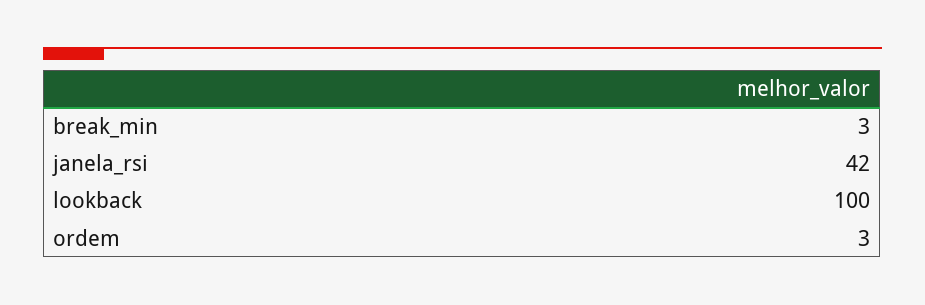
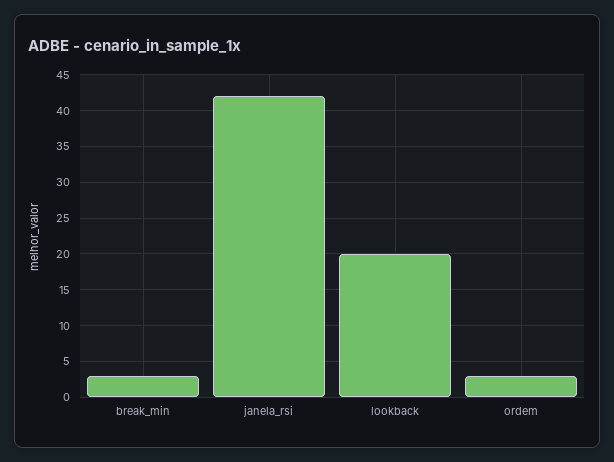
  {
    "break_min": 3,
    "janela_rsi": 42,
-   "lookback": 100,
+   "lookback": 20,
    "ordem": 3
  }

